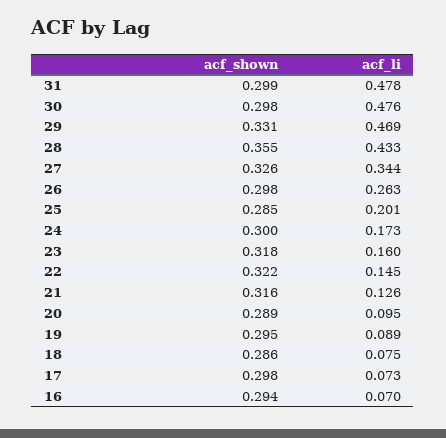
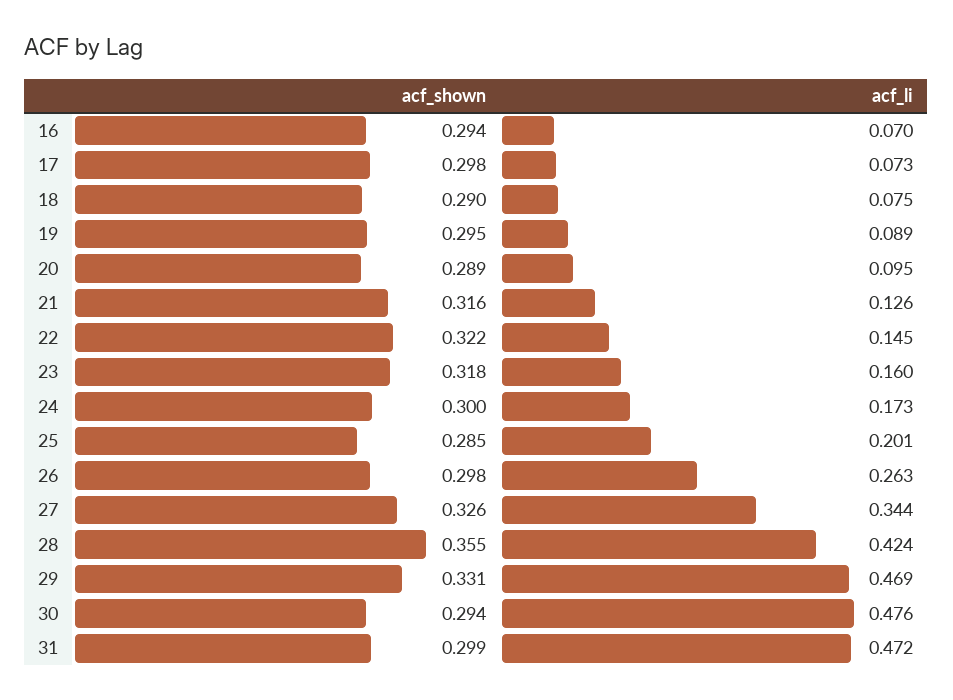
  {
    "acf_shown": {
      "31": 0.299,
-     "30": 0.298,
+     "30": 0.294,
      "29": 0.331,
      "28": 0.355,
      "27": 0.326,
      "26": 0.298,
      "25": 0.285,
      "24": 0.3,
      "23": 0.318,
      "22": 0.322,
      "21": 0.316,
      "20": 0.289,
      "19": 0.295,
-     "18": 0.286,
+     "18": 0.29,
      "17": 0.298,
      "16": 0.294
    },
    "acf_li": {
-     "31": 0.478,
+     "31": 0.472,
      "30": 0.476,
      "29": 0.469,
-     "28": 0.433,
+     "28": 0.424,
      "27": 0.344,
      "26": 0.263,
      "25": 0.201,
      "24": 0.173,
      "23": 0.16,
      "22": 0.145,
      "21": 0.126,
      "20": 0.095,
      "19": 0.089,
      "18": 0.075,
      "17": 0.073,
      "16": 0.07
    }
  }

